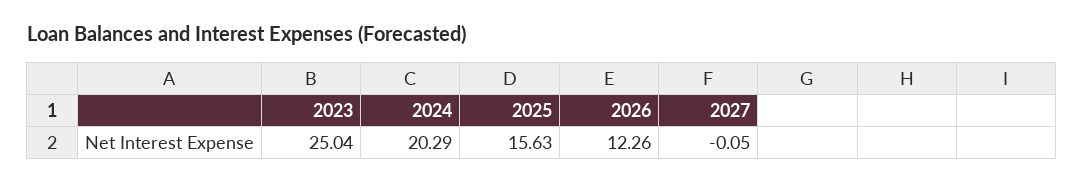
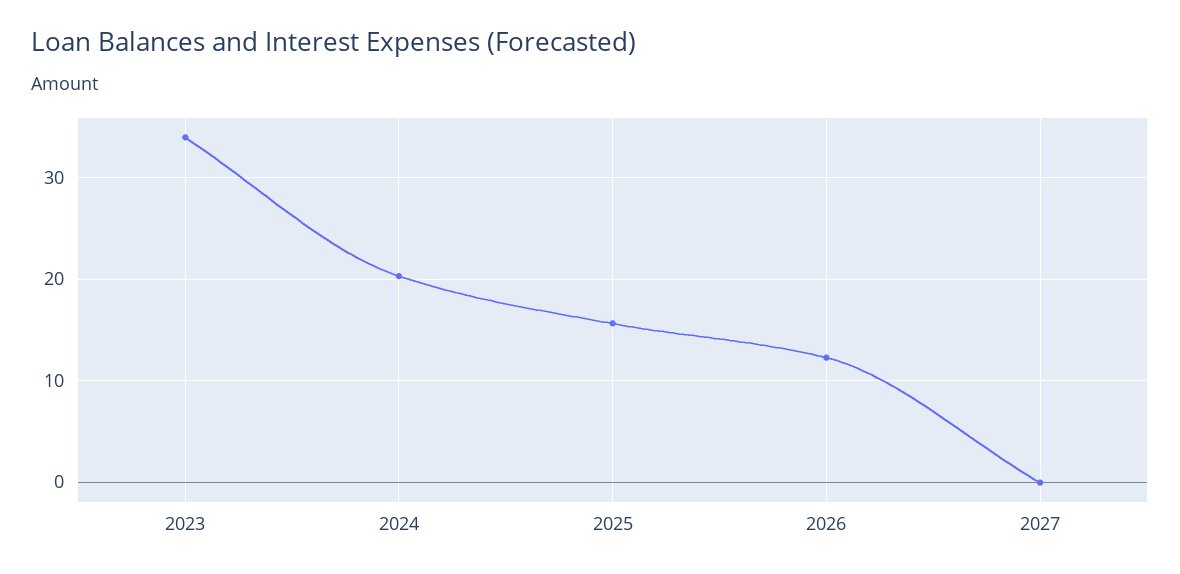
  {
-   "2023": 25.04,
+   "2023": 34,
    "2024": 20.29,
    "2025": 15.63,
    "2026": 12.26,
    "2027": -0.05
  }

